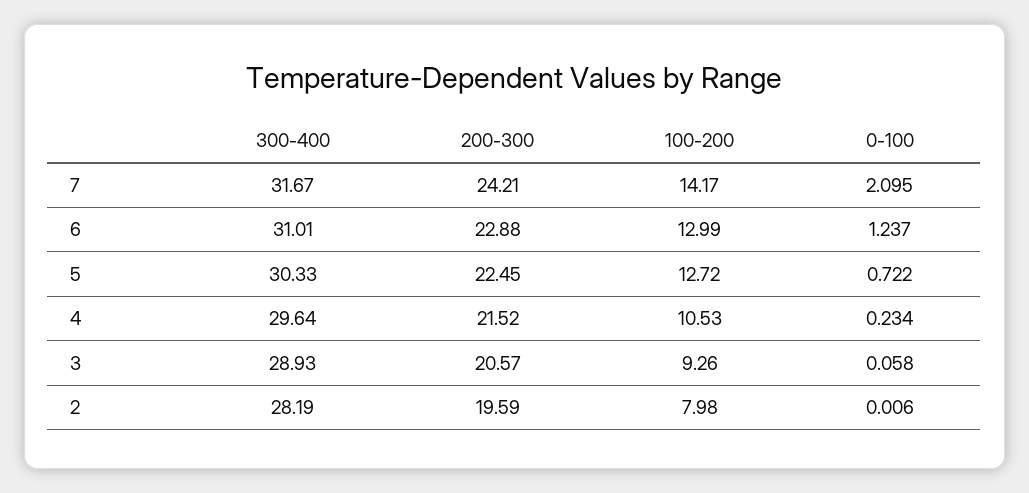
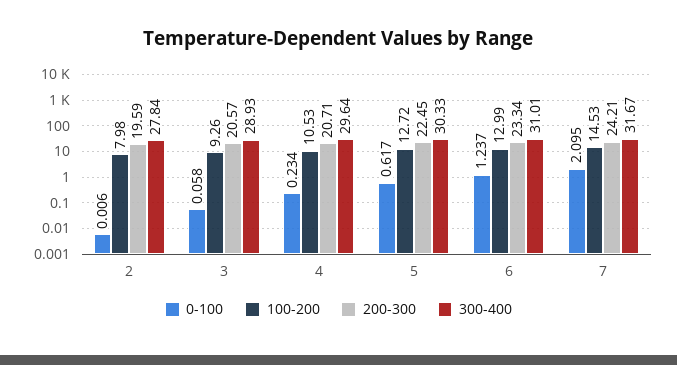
  {
    "300-400": {
      "7": 31.67,
      "6": 31.01,
      "5": 30.33,
      "4": 29.64,
      "3": 28.93,
-     "2": 28.19
+     "2": 27.84
    },
    "200-300": {
      "7": 24.21,
-     "6": 22.88,
+     "6": 23.34,
      "5": 22.45,
-     "4": 21.52,
+     "4": 20.71,
      "3": 20.57,
      "2": 19.59
    },
    "100-200": {
-     "7": 14.17,
+     "7": 14.53,
      "6": 12.99,
      "5": 12.72,
      "4": 10.53,
      "3": 9.26,
      "2": 7.98
    },
    "0-100": {
      "7": 2.095,
      "6": 1.237,
-     "5": 0.722,
+     "5": 0.617,
      "4": 0.234,
      "3": 0.058,
      "2": 0.006
    }
  }

